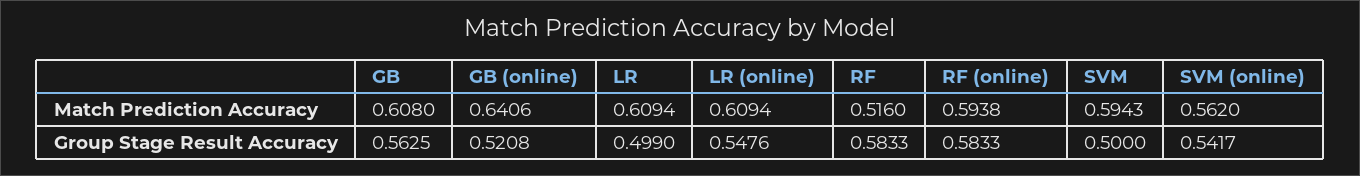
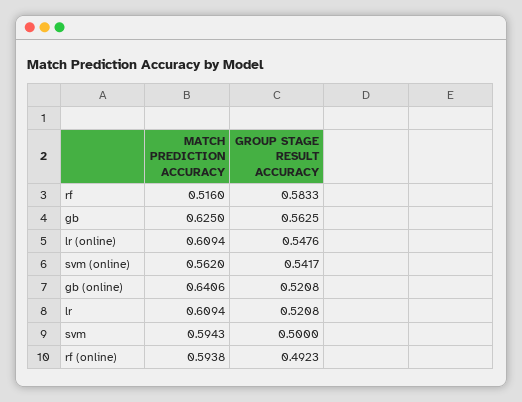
  {
    "GB": {
-     "Match Prediction Accuracy": 0.608,
+     "Match Prediction Accuracy": 0.625,
      "Group Stage Result Accuracy": 0.5625
    },
    "GB (online)": {
      "Match Prediction Accuracy": 0.6406,
      "Group Stage Result Accuracy": 0.5208
    },
    "LR": {
      "Match Prediction Accuracy": 0.6094,
-     "Group Stage Result Accuracy": 0.499
+     "Group Stage Result Accuracy": 0.5208
    },
    "LR (online)": {
      "Match Prediction Accuracy": 0.6094,
      "Group Stage Result Accuracy": 0.5476
    },
    "RF": {
      "Match Prediction Accuracy": 0.516,
      "Group Stage Result Accuracy": 0.5833
    },
    "RF (online)": {
      "Match Prediction Accuracy": 0.5938,
-     "Group Stage Result Accuracy": 0.5833
+     "Group Stage Result Accuracy": 0.4923
    },
    "SVM": {
      "Match Prediction Accuracy": 0.5943,
      "Group Stage Result Accuracy": 0.5
    },
    "SVM (online)": {
      "Match Prediction Accuracy": 0.562,
      "Group Stage Result Accuracy": 0.5417
    }
  }

